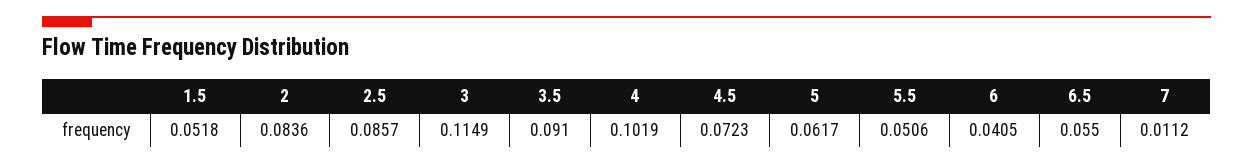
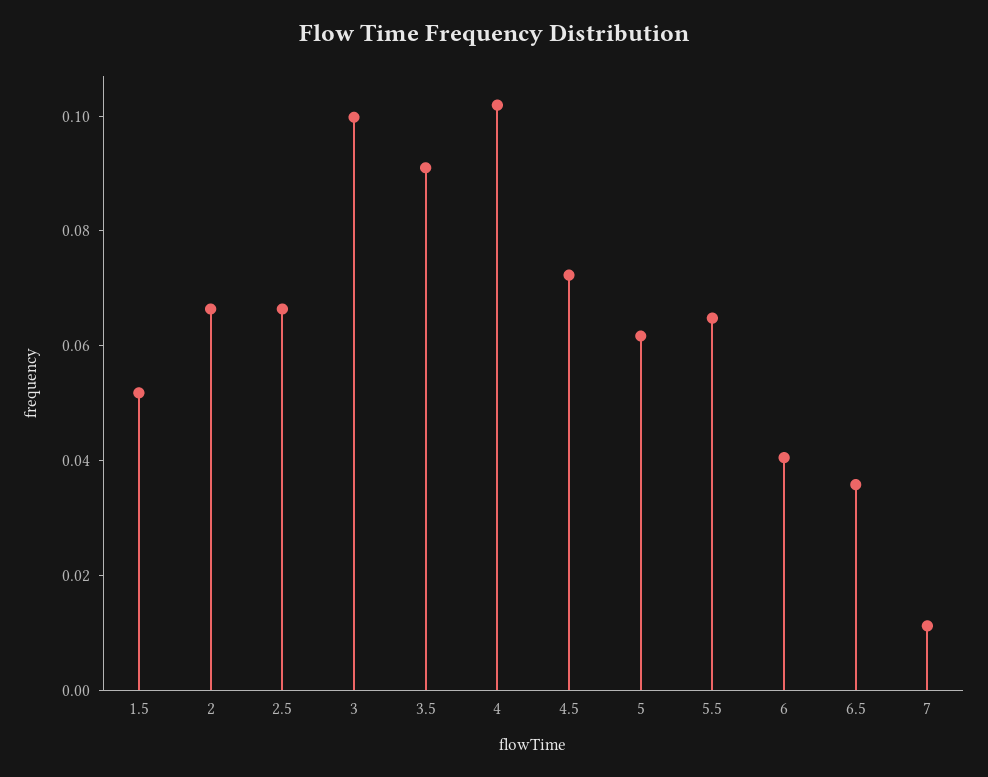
  {
    "1.5": 0.0518,
-   "2": 0.0836,
+   "2": 0.065,
-   "2.5": 0.0857,
+   "2.5": 0.065,
-   "3": 0.1149,
+   "3": 0.1,
    "3.5": 0.091,
    "4": 0.1019,
    "4.5": 0.0723,
    "5": 0.0617,
-   "5.5": 0.0506,
+   "5.5": 0.065,
    "6": 0.0405,
-   "6.5": 0.055,
+   "6.5": 0.035,
    "7": 0.0112
  }

